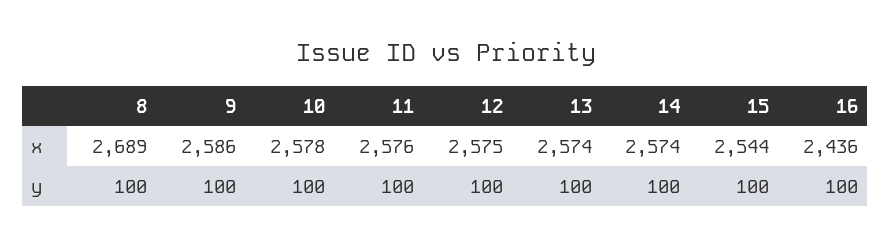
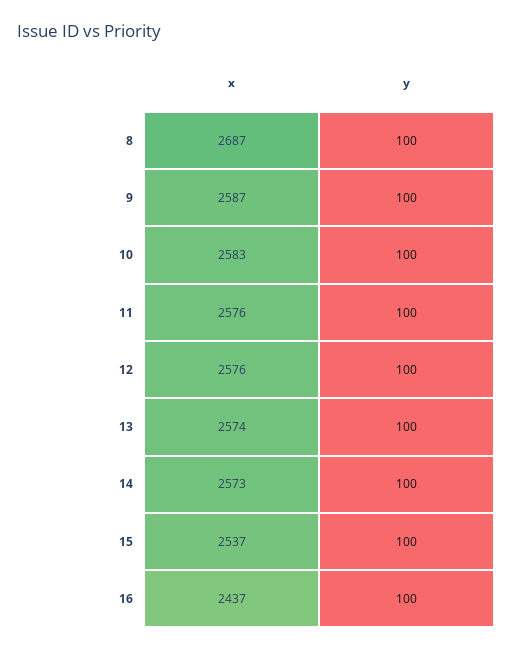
  {
    "8": {
-     "x": 2689,
+     "x": 2687,
      "y": 100
    },
    "9": {
-     "x": 2586,
+     "x": 2587,
      "y": 100
    },
    "10": {
-     "x": 2578,
+     "x": 2583,
      "y": 100
    },
    "11": {
      "x": 2576,
      "y": 100
    },
    "12": {
-     "x": 2575,
+     "x": 2576,
      "y": 100
    },
    "13": {
      "x": 2574,
      "y": 100
    },
    "14": {
-     "x": 2574,
+     "x": 2573,
      "y": 100
    },
    "15": {
-     "x": 2544,
+     "x": 2537,
      "y": 100
    },
    "16": {
-     "x": 2436,
+     "x": 2437,
      "y": 100
    }
  }

